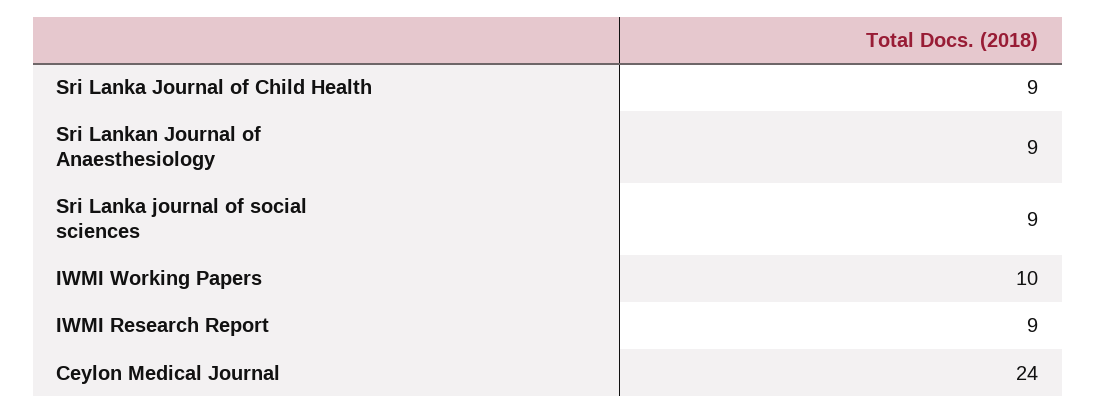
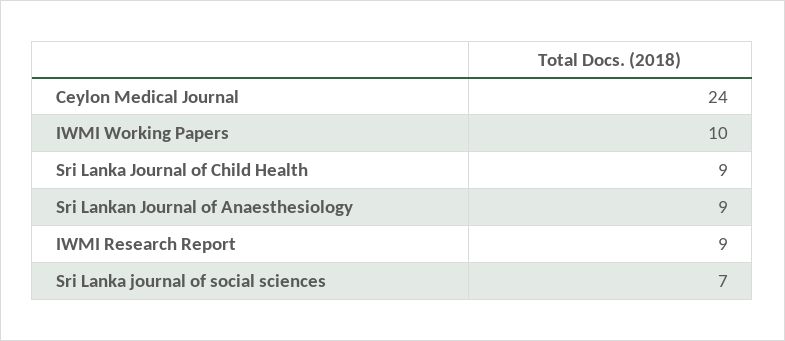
  {
    "Sri Lanka Journal of Child Health": 9,
    "Sri Lankan Journal of Anaesthesiology": 9,
-   "Sri Lanka journal of social sciences": 9,
+   "Sri Lanka journal of social sciences": 7,
    "IWMI Working Papers": 10,
    "IWMI Research Report": 9,
    "Ceylon Medical Journal": 24
  }

